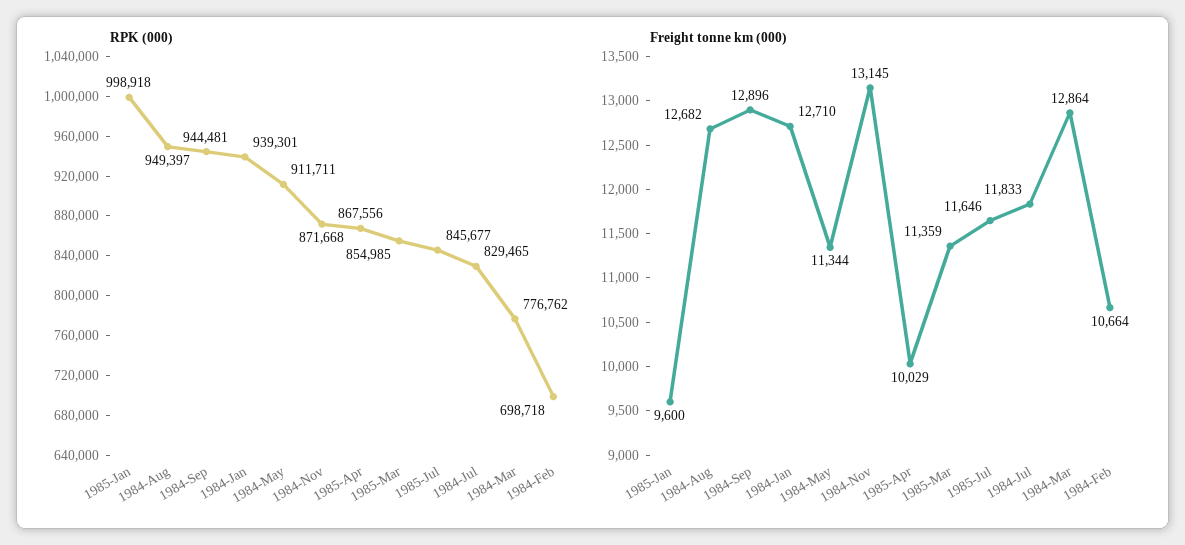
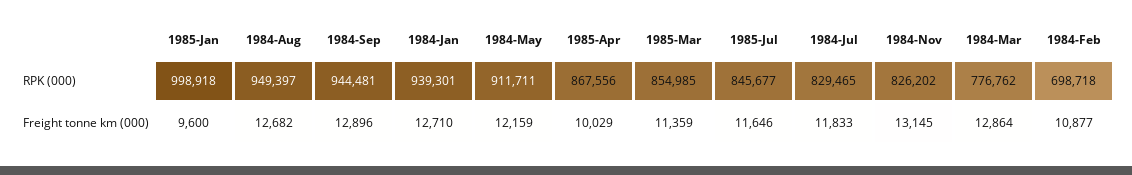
  {
    "RPK (000)": {
      "1985-Jan": 998918,
      "1984-Aug": 949397,
      "1984-Sep": 944481,
      "1984-Jan": 939301,
      "1984-May": 911711,
-     "1984-Nov": 871668,
+     "1984-Nov": 826202,
      "1985-Apr": 867556,
      "1985-Mar": 854985,
      "1985-Jul": 845677,
      "1984-Jul": 829465,
      "1984-Mar": 776762,
      "1984-Feb": 698718
    },
    "Freight tonne km (000)": {
      "1985-Jan": 9600,
      "1984-Aug": 12682,
      "1984-Sep": 12896,
      "1984-Jan": 12710,
-     "1984-May": 11344,
+     "1984-May": 12159,
      "1984-Nov": 13145,
      "1985-Apr": 10029,
      "1985-Mar": 11359,
      "1985-Jul": 11646,
      "1984-Jul": 11833,
      "1984-Mar": 12864,
-     "1984-Feb": 10664
+     "1984-Feb": 10877
    }
  }

